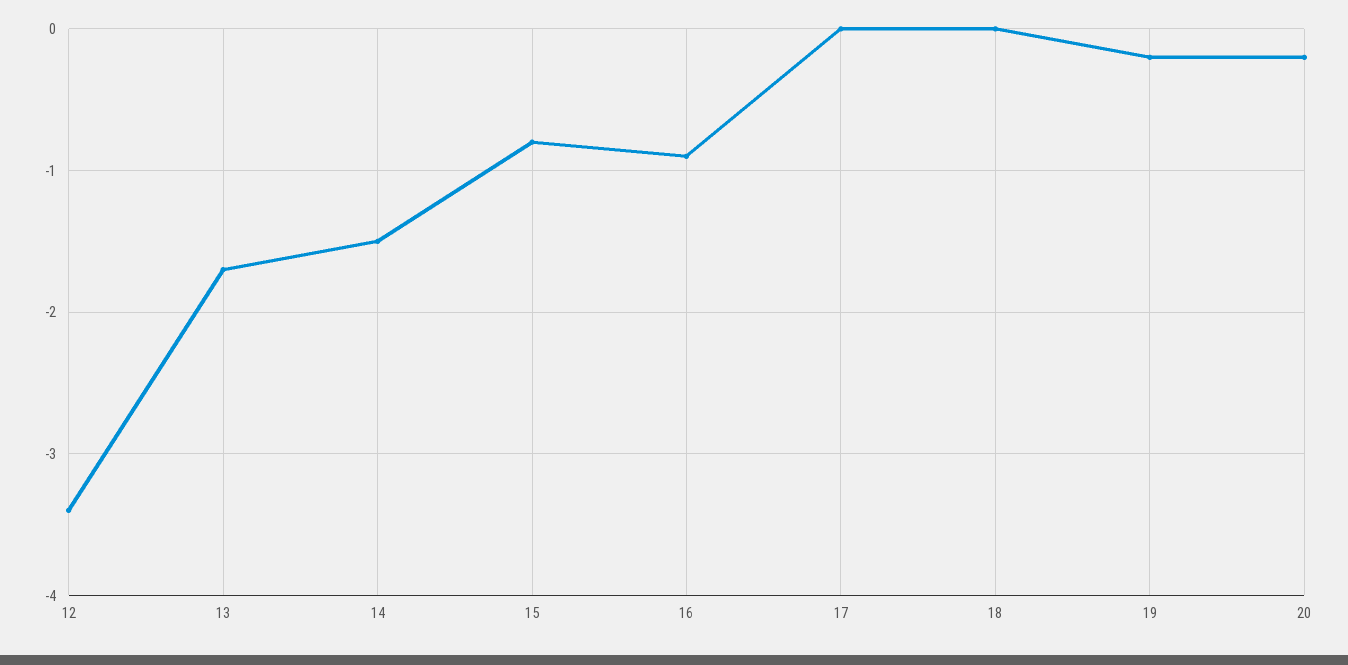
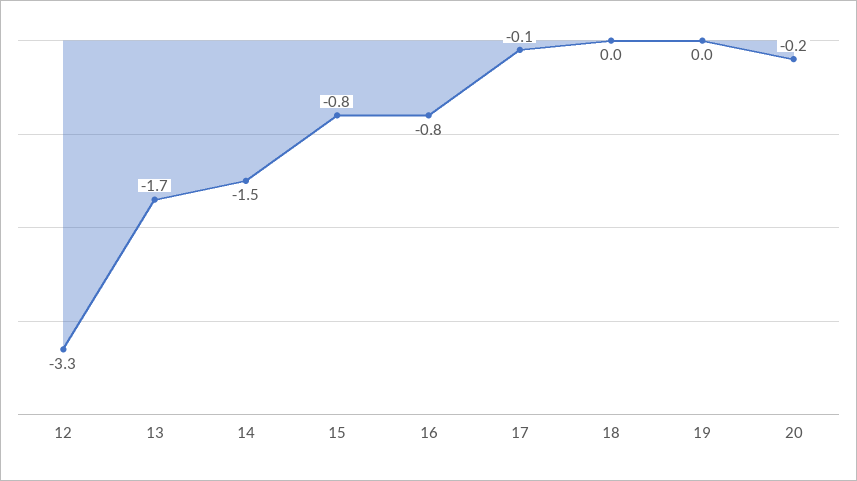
  {
-   "12": -3.4,
+   "12": -3.3,
    "13": -1.7,
    "14": -1.5,
    "15": -0.8,
-   "16": -0.9,
+   "16": -0.8,
-   "17": 0,
+   "17": -0.1,
    "18": 0,
-   "19": -0.2,
+   "19": 0,
    "20": -0.2
  }

